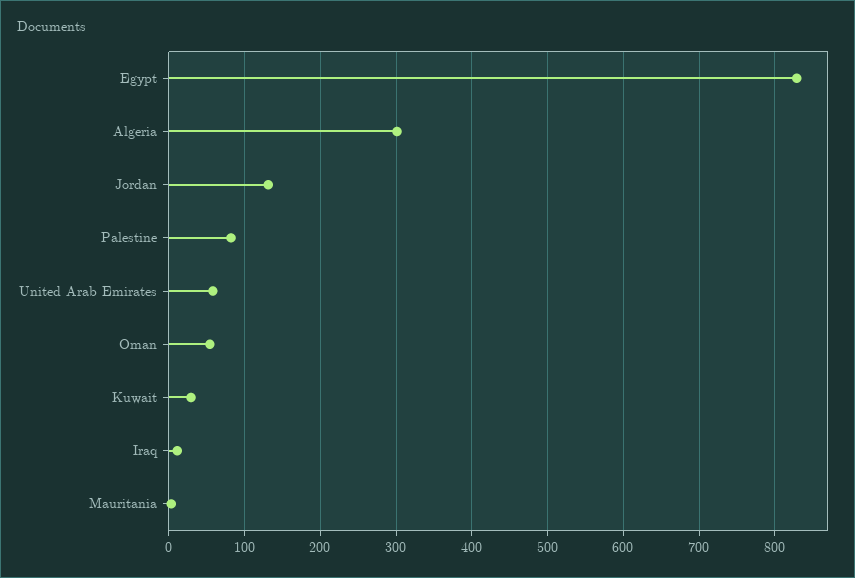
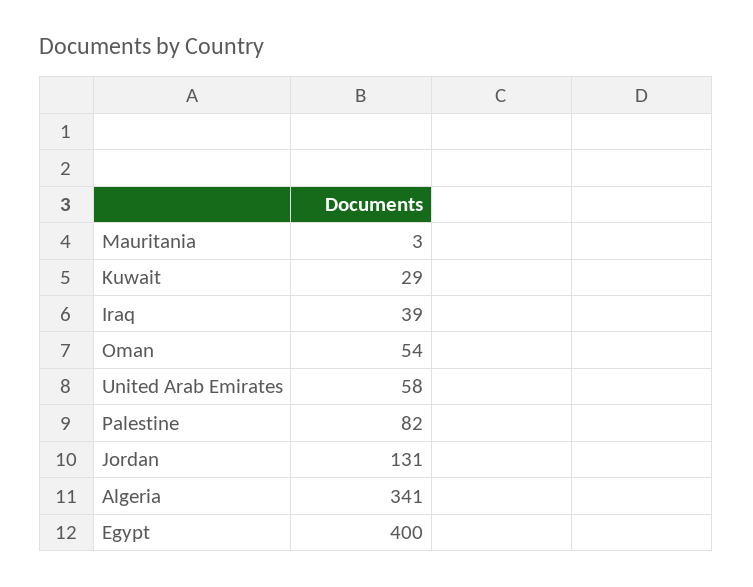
  {
-   "Egypt": 830,
+   "Egypt": 400,
-   "Algeria": 300,
+   "Algeria": 341,
    "Jordan": 131,
    "Palestine": 82,
    "United Arab Emirates": 58,
    "Oman": 54,
    "Kuwait": 29,
-   "Iraq": 10,
+   "Iraq": 39,
    "Mauritania": 3
  }

